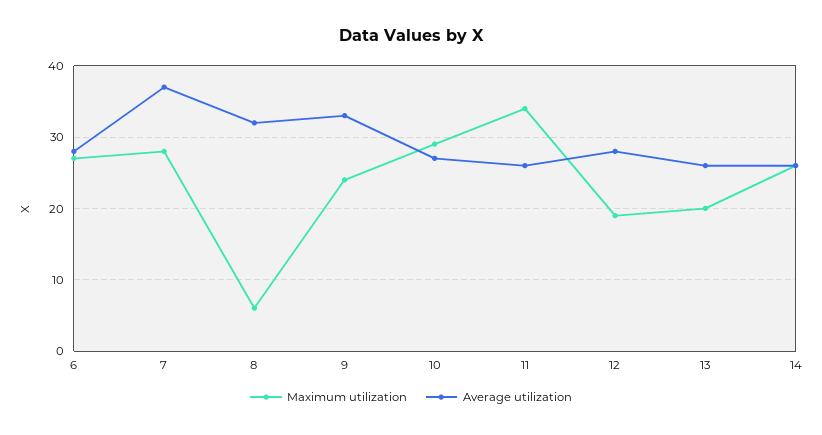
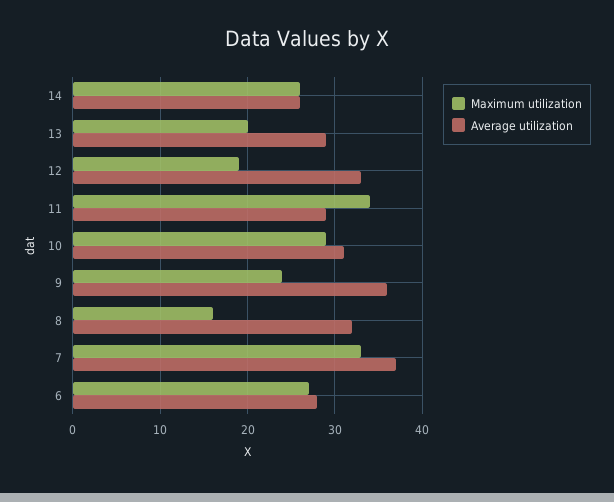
  {
    "Maximum utilization": {
      "6": 27,
-     "7": 28,
+     "7": 33,
-     "8": 6,
+     "8": 16,
      "9": 24,
      "10": 29,
      "11": 34,
      "12": 19,
      "13": 20,
      "14": 26
    },
    "Average utilization": {
      "6": 28,
      "7": 37,
      "8": 32,
-     "9": 33,
+     "9": 36,
-     "10": 27,
+     "10": 31,
-     "11": 26,
+     "11": 29,
-     "12": 28,
+     "12": 33,
-     "13": 26,
+     "13": 29,
      "14": 26
    }
  }

